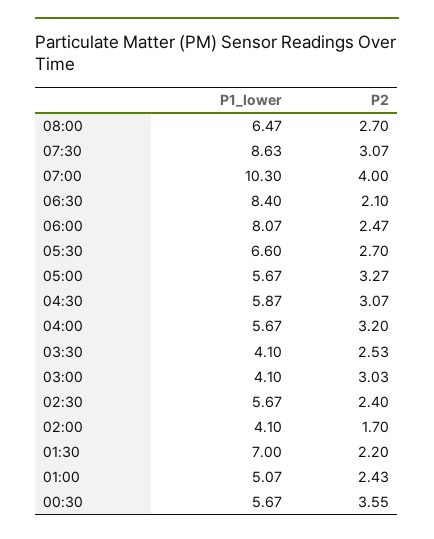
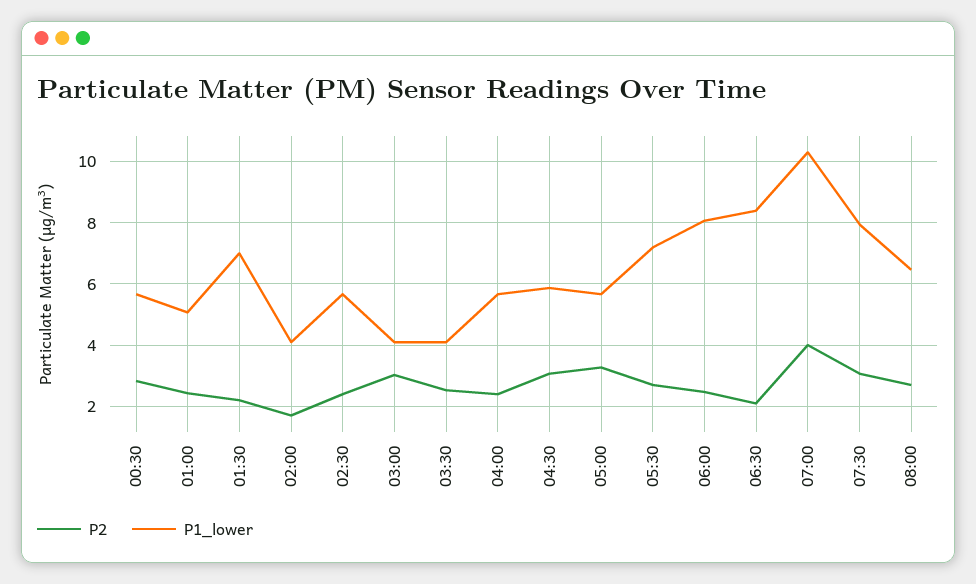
  {
    "P1_lower": {
      "08:00": 6.47,
-     "07:30": 8.63,
+     "07:30": 8,
      "07:00": 10.3,
      "06:30": 8.4,
      "06:00": 8.07,
-     "05:30": 6.6,
+     "05:30": 7.2,
      "05:00": 5.67,
      "04:30": 5.87,
      "04:00": 5.67,
      "03:30": 4.1,
      "03:00": 4.1,
      "02:30": 5.67,
      "02:00": 4.1,
      "01:30": 7,
      "01:00": 5.07,
      "00:30": 5.67
    },
    "P2": {
      "08:00": 2.7,
      "07:30": 3.07,
      "07:00": 4,
      "06:30": 2.1,
      "06:00": 2.47,
      "05:30": 2.7,
      "05:00": 3.27,
      "04:30": 3.07,
-     "04:00": 3.2,
+     "04:00": 2.4,
      "03:30": 2.53,
      "03:00": 3.03,
      "02:30": 2.4,
      "02:00": 1.7,
      "01:30": 2.2,
      "01:00": 2.43,
-     "00:30": 3.55
+     "00:30": 2.8
    }
  }

